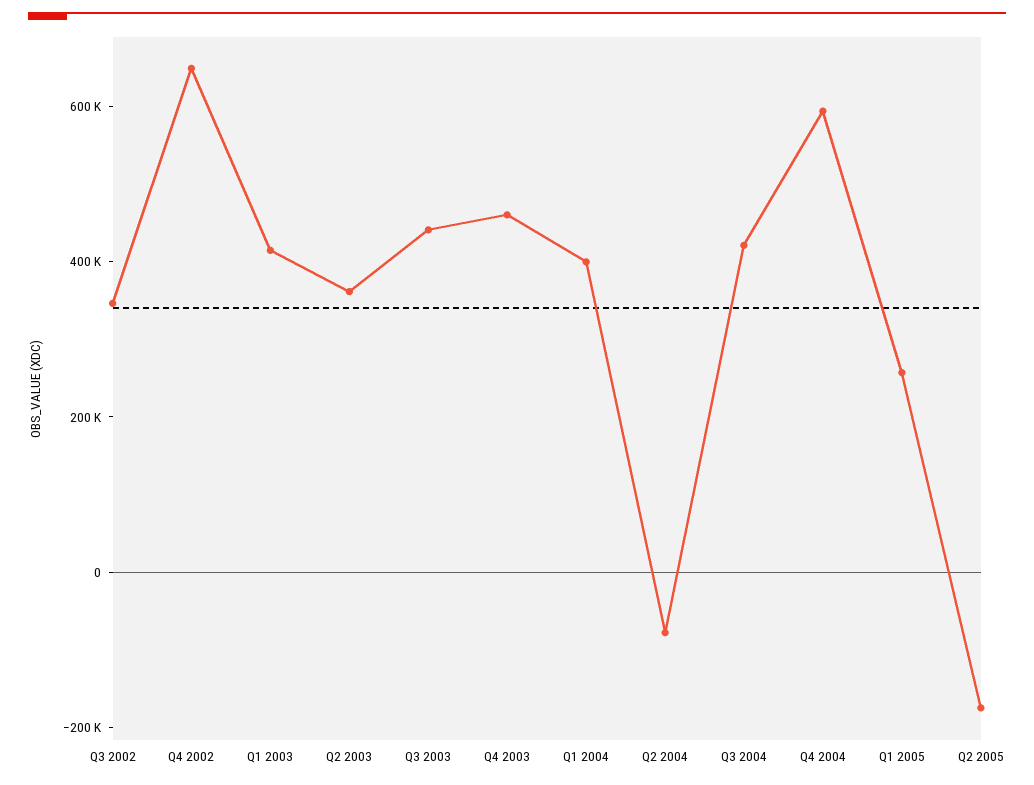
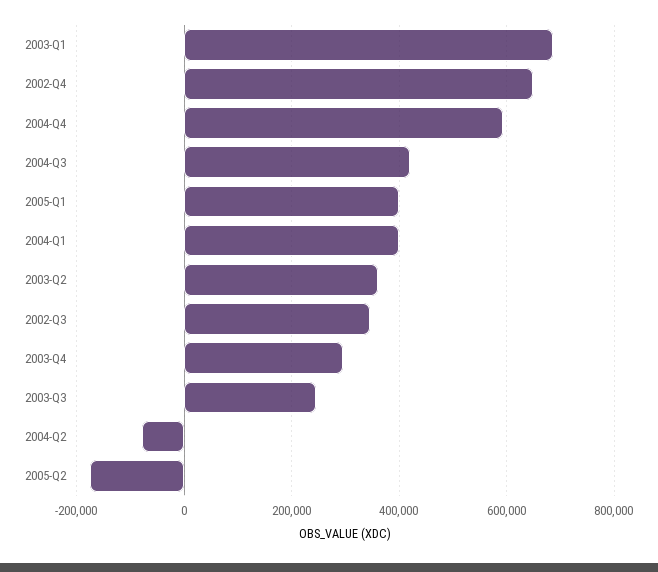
  {
    "Q3 2002": 340000,
    "Q4 2002": 640000,
-   "Q1 2003": 400000,
+   "Q1 2003": 680000,
    "Q2 2003": 360000,
-   "Q3 2003": 450000,
+   "Q3 2003": 240000,
-   "Q4 2003": 450000,
+   "Q4 2003": 300000,
    "Q1 2004": 400000,
    "Q2 2004": -80000,
    "Q3 2004": 420000,
    "Q4 2004": 600000,
-   "Q1 2005": 250000,
+   "Q1 2005": 400000,
    "Q2 2005": -180000
  }

